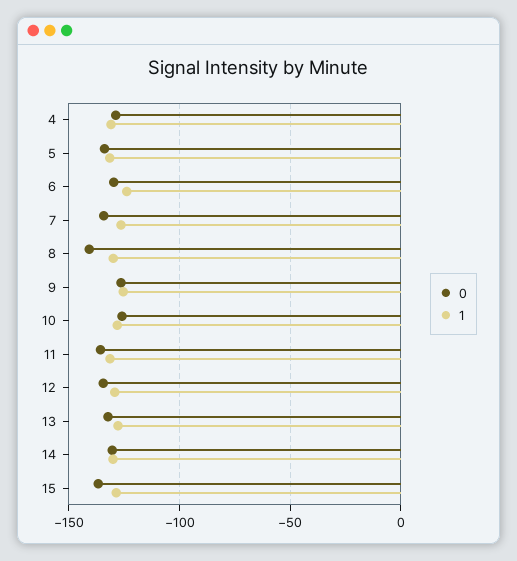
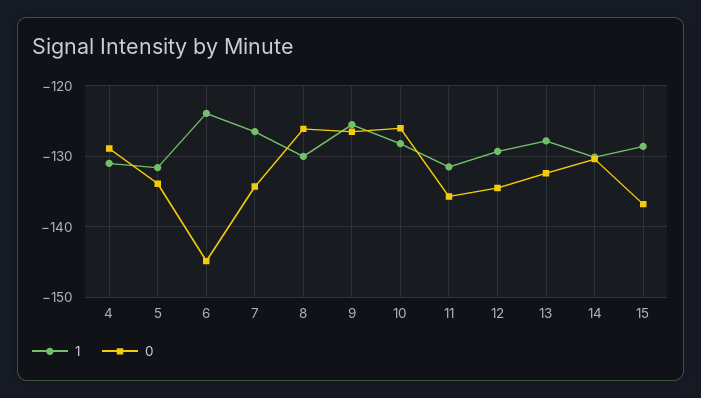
  {
    "0": {
      "4": -129,
      "5": -134,
-     "6": -130,
+     "6": -145,
      "7": -134,
-     "8": -140,
+     "8": -126,
      "9": -127,
      "10": -126,
      "11": -136,
      "12": -135,
      "13": -132,
      "14": -130,
      "15": -137
    },
    "1": {
      "4": -131,
      "5": -132,
      "6": -124,
      "7": -127,
      "8": -130,
      "9": -126,
      "10": -128,
      "11": -132,
      "12": -129,
      "13": -128,
      "14": -130,
      "15": -129
    }
  }

